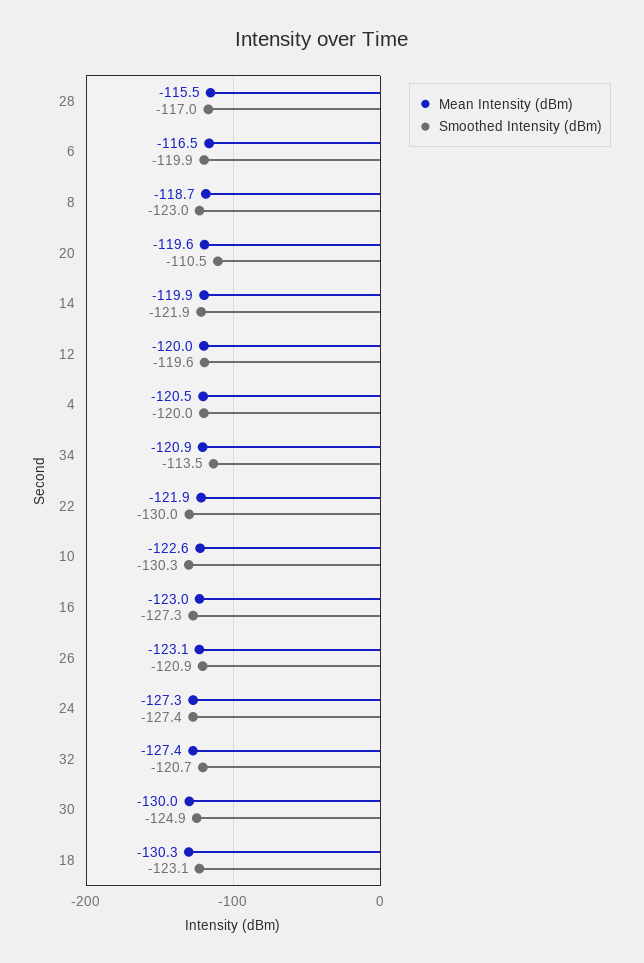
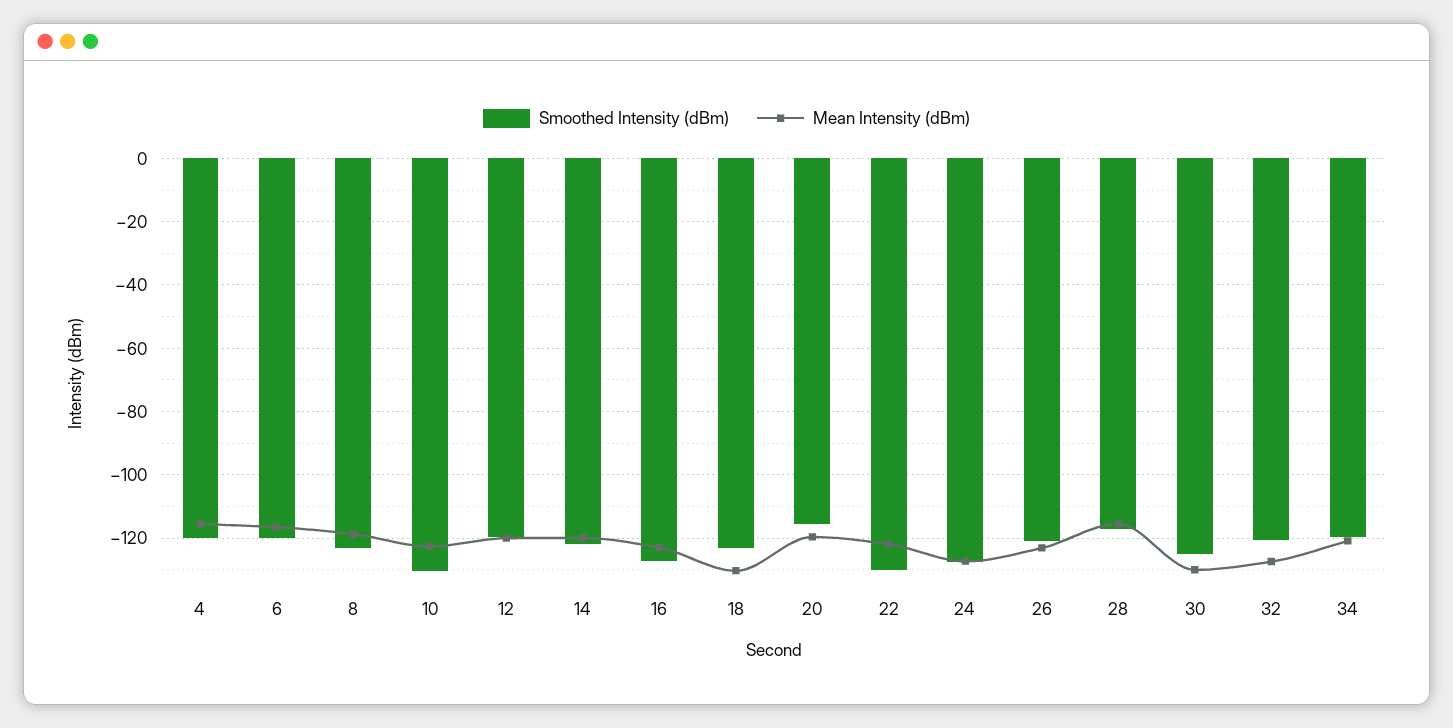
  {
    "Mean Intensity (dBm)": {
      "28": -115.5,
      "6": -116.5,
      "8": -118.7,
      "20": -119.6,
      "14": -119.9,
      "12": -120,
-     "4": -120.5,
+     "4": -116,
      "34": -120.9,
      "22": -121.9,
      "10": -122.6,
      "16": -123,
      "26": -123.1,
      "24": -127.3,
      "32": -127.4,
      "30": -130,
      "18": -130.3
    },
    "Smoothed Intensity (dBm)": {
      "28": -117,
      "6": -119.9,
      "8": -123,
-     "20": -110.5,
+     "20": -116,
      "14": -121.9,
      "12": -119.6,
      "4": -120,
-     "34": -113.5,
+     "34": -120,
      "22": -130,
      "10": -130.3,
      "16": -127.3,
      "26": -120.9,
      "24": -127.4,
      "32": -120.7,
      "30": -124.9,
      "18": -123.1
    }
  }

